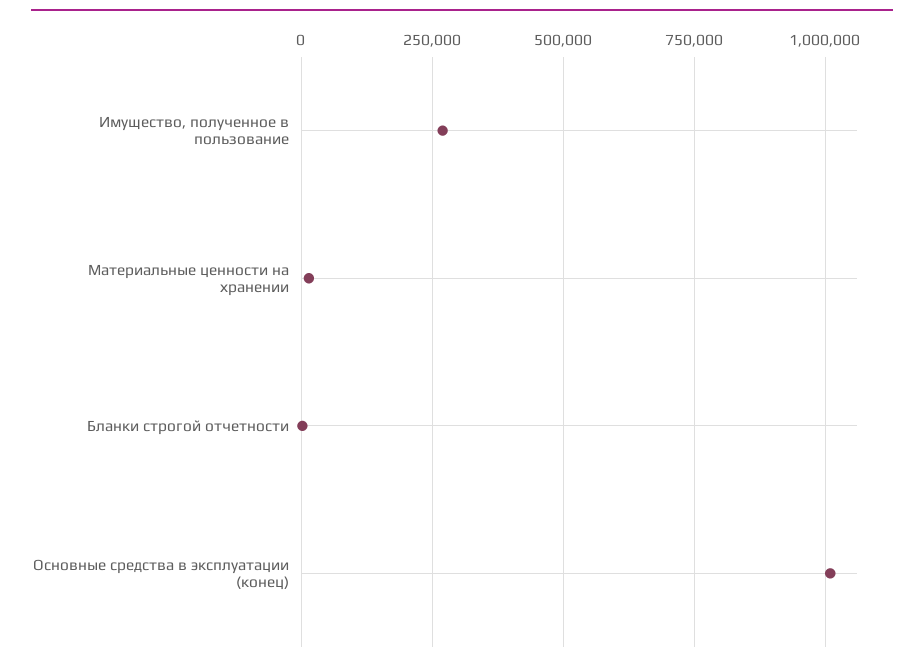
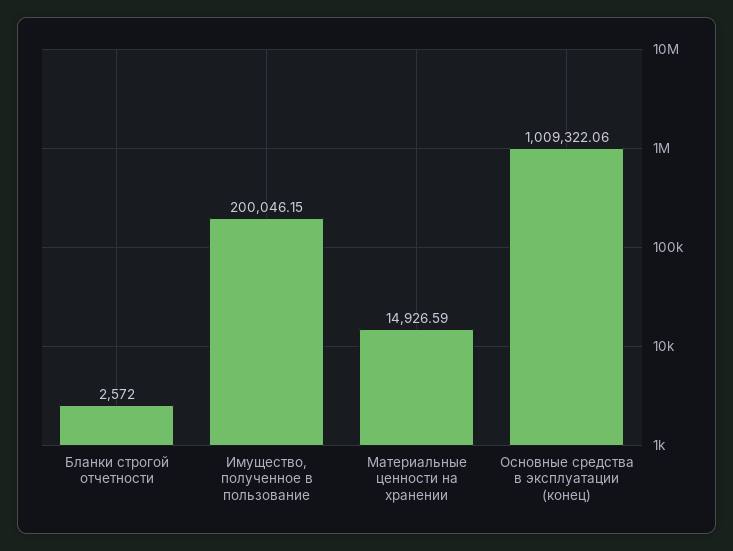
  {
-   "Имущество, полученное в пользование": 275000,
+   "Имущество, полученное в пользование": 200046.15,
    "Материальные ценности на хранении": 14926.59,
    "Бланки строгой отчетности": 2572,
    "Основные средства в эксплуатации (конец)": 1009322.06
  }

